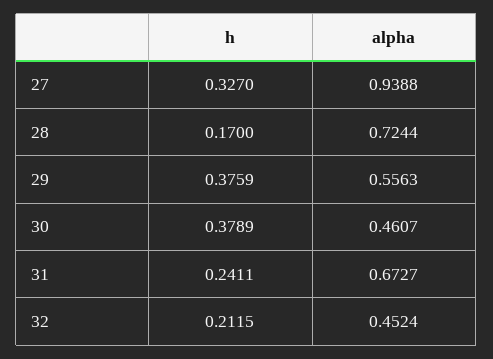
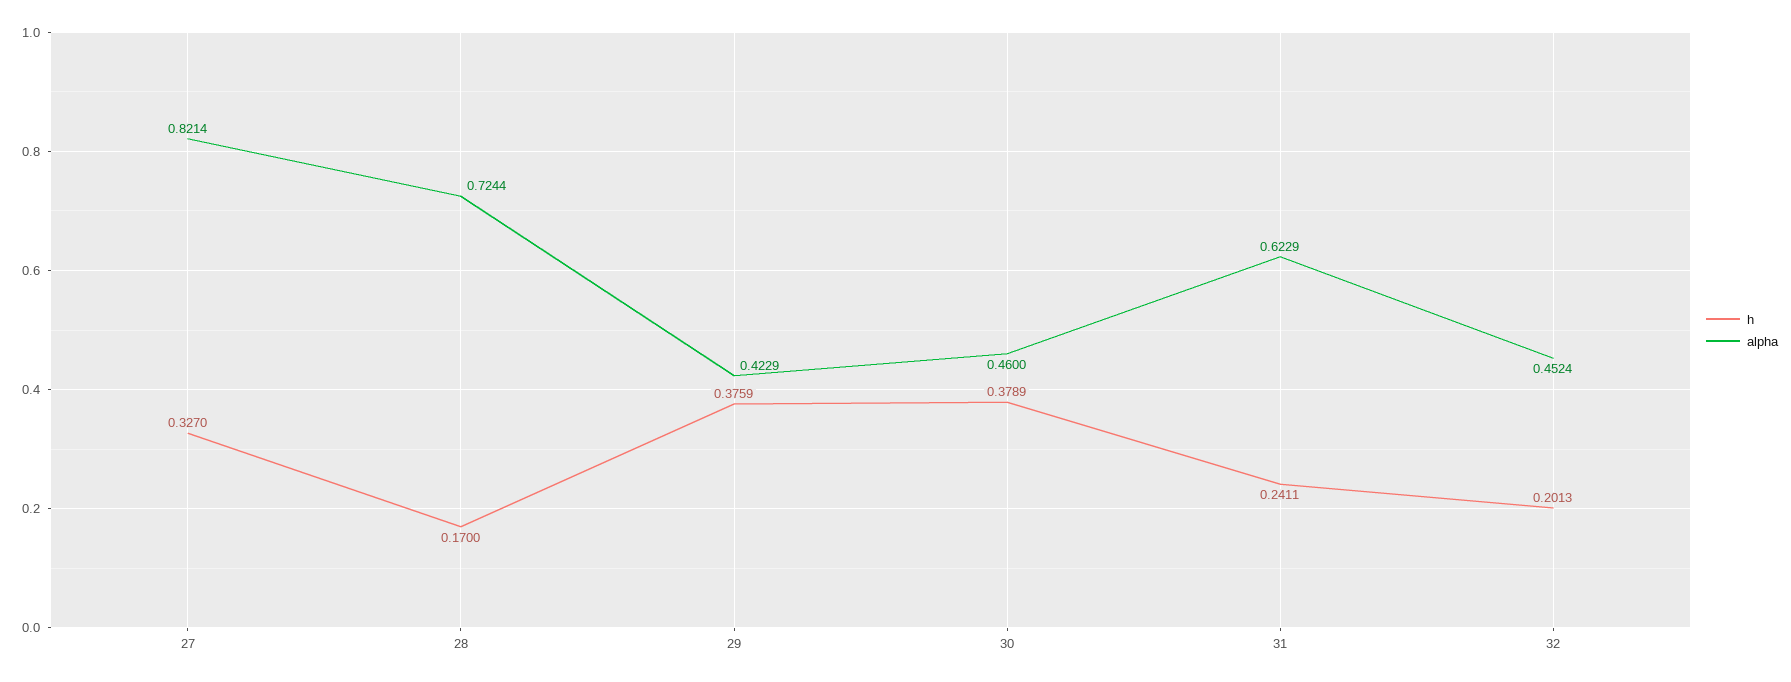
  {
    "h": {
      "27": 0.327,
      "28": 0.17,
      "29": 0.3759,
      "30": 0.3789,
      "31": 0.2411,
-     "32": 0.2115
+     "32": 0.2013
    },
    "alpha": {
-     "27": 0.9388,
+     "27": 0.8214,
      "28": 0.7244,
-     "29": 0.5563,
+     "29": 0.4229,
-     "30": 0.4607,
+     "30": 0.46,
-     "31": 0.6727,
+     "31": 0.6229,
      "32": 0.4524
    }
  }

